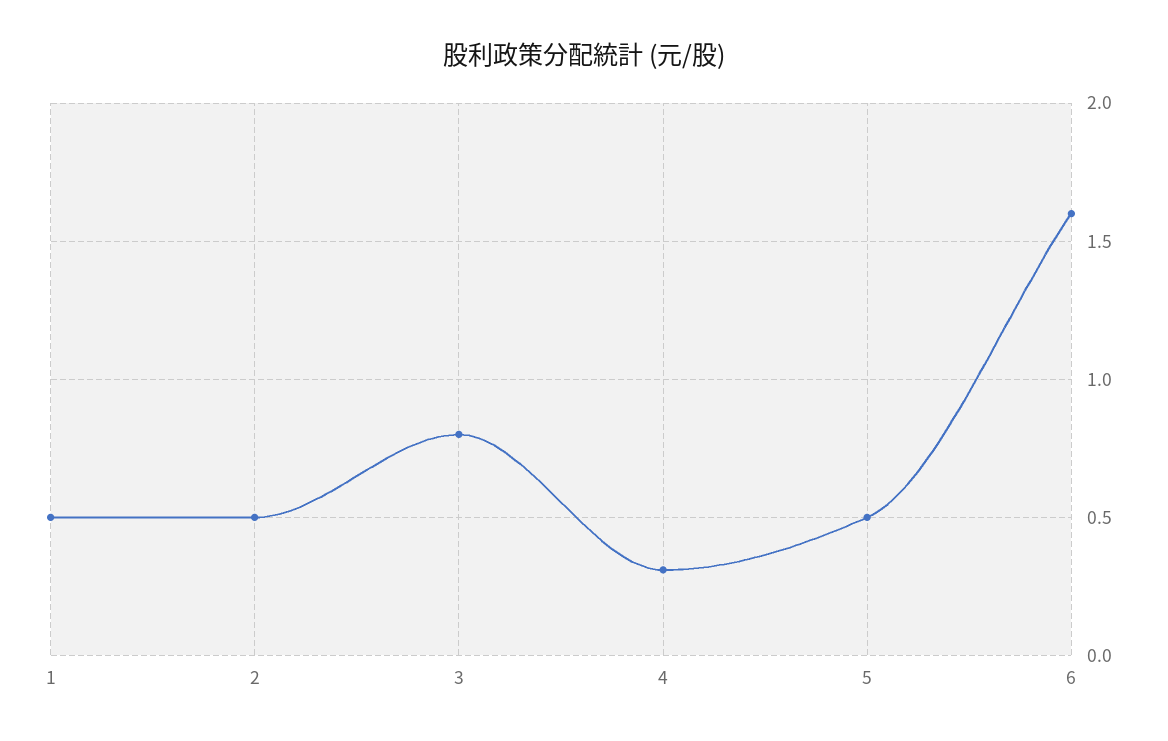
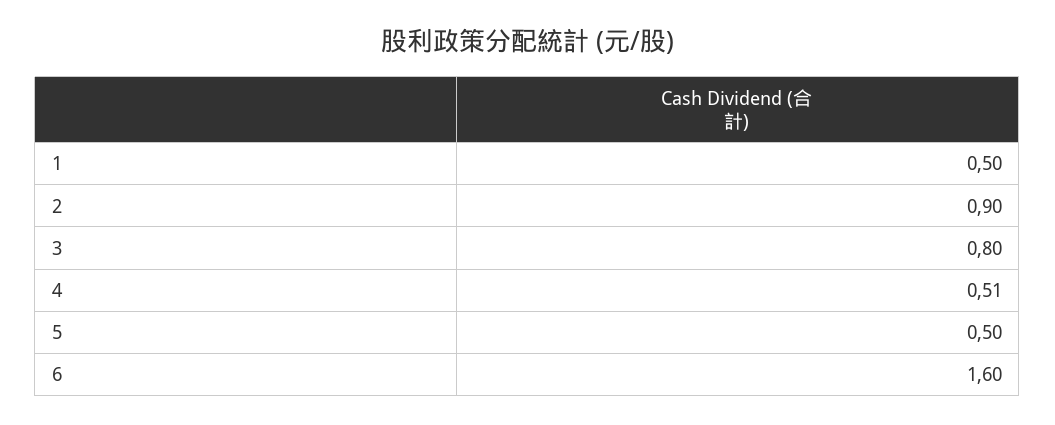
  {
    "1": 0.5,
-   "2": 0.5,
+   "2": 0.9,
    "3": 0.8,
-   "4": 0.3,
+   "4": 0.51,
    "5": 0.5,
    "6": 1.6
  }

